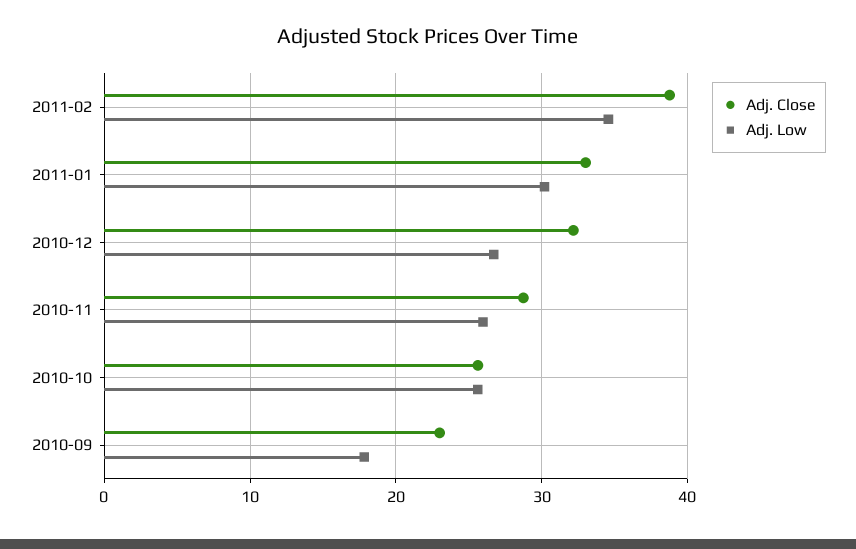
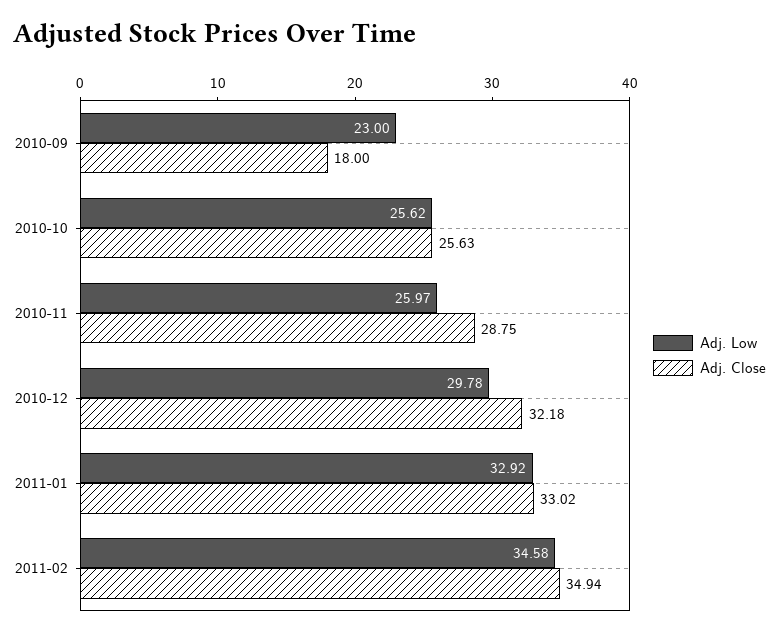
  {
    "Adj. Close": {
-     "2011-02": 39,
+     "2011-02": 34.94,
      "2011-01": 33.02,
      "2010-12": 32.18,
      "2010-11": 28.75,
      "2010-10": 25.63,
-     "2010-09": 23
+     "2010-09": 18
    },
    "Adj. Low": {
      "2011-02": 34.58,
-     "2011-01": 30,
+     "2011-01": 32.92,
-     "2010-12": 27,
+     "2010-12": 29.78,
      "2010-11": 25.97,
      "2010-10": 25.62,
-     "2010-09": 18
+     "2010-09": 23
    }
  }

